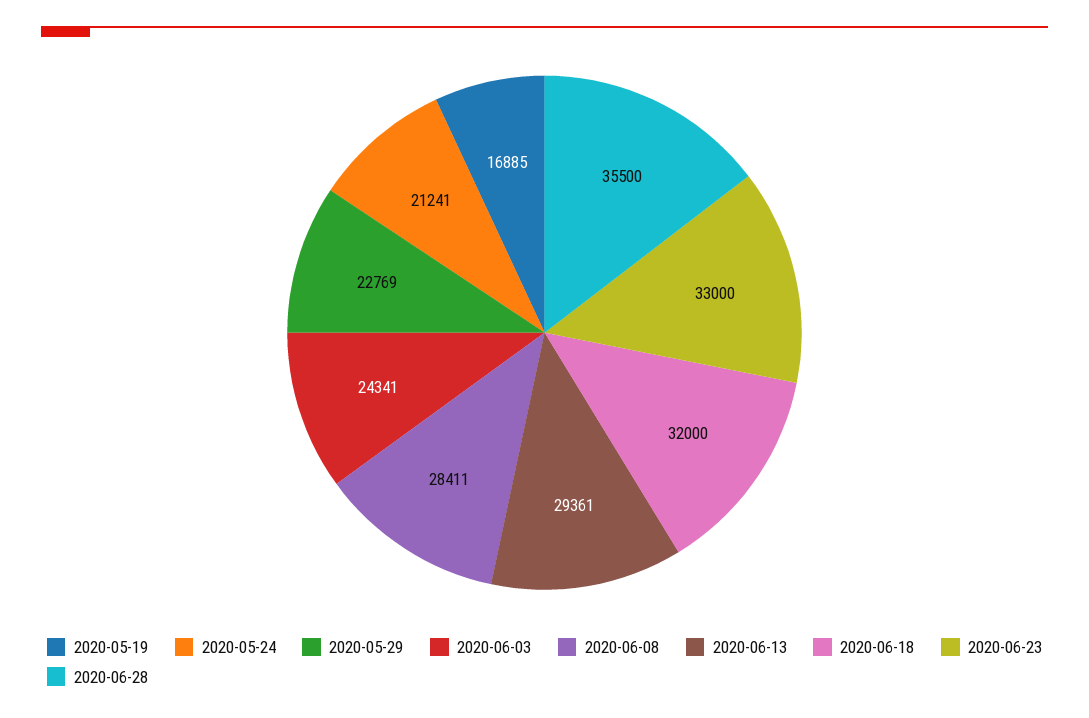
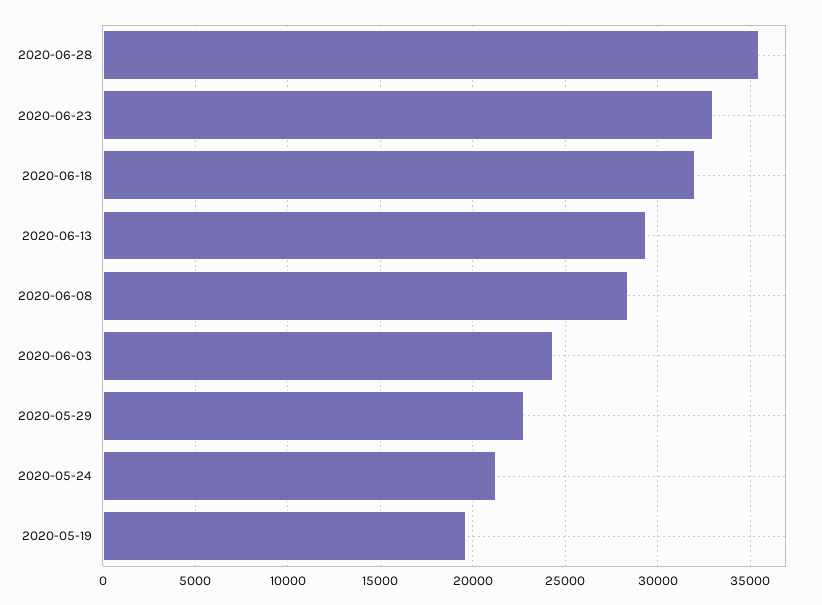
  {
-   "2020-05-19": 16885,
+   "2020-05-19": 19500,
    "2020-05-24": 21241,
    "2020-05-29": 22769,
    "2020-06-03": 24341,
    "2020-06-08": 28411,
    "2020-06-13": 29361,
    "2020-06-18": 32000,
    "2020-06-23": 33000,
    "2020-06-28": 35500
  }

